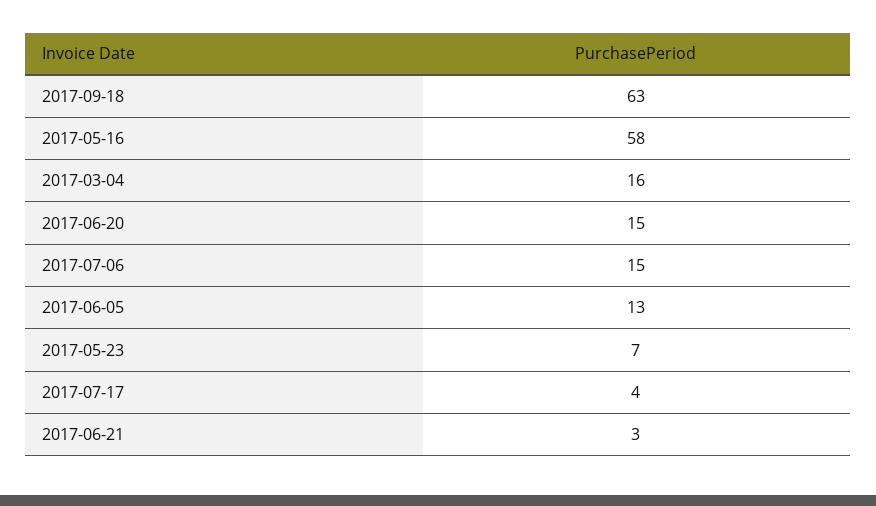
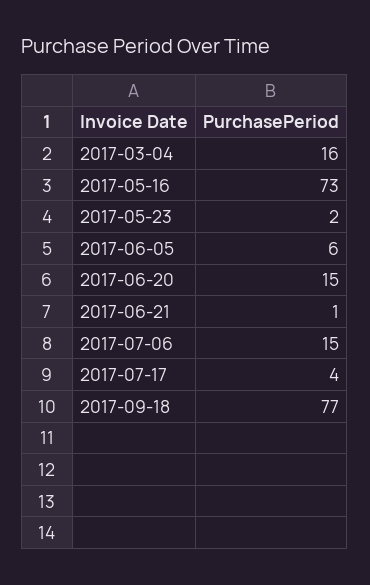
  {
-   "2017-09-18": 63,
+   "2017-09-18": 77,
-   "2017-05-16": 58,
+   "2017-05-16": 73,
    "2017-03-04": 16,
    "2017-06-20": 15,
    "2017-07-06": 15,
-   "2017-06-05": 13,
+   "2017-06-05": 6,
-   "2017-05-23": 7,
+   "2017-05-23": 2,
    "2017-07-17": 4,
-   "2017-06-21": 3
+   "2017-06-21": 1
  }

